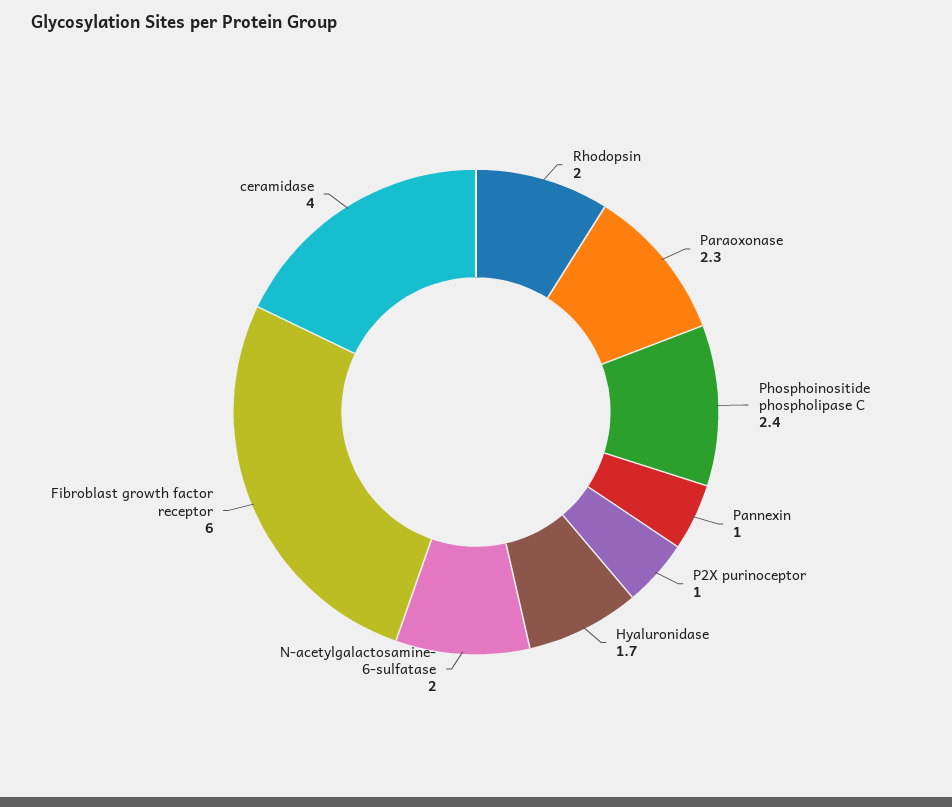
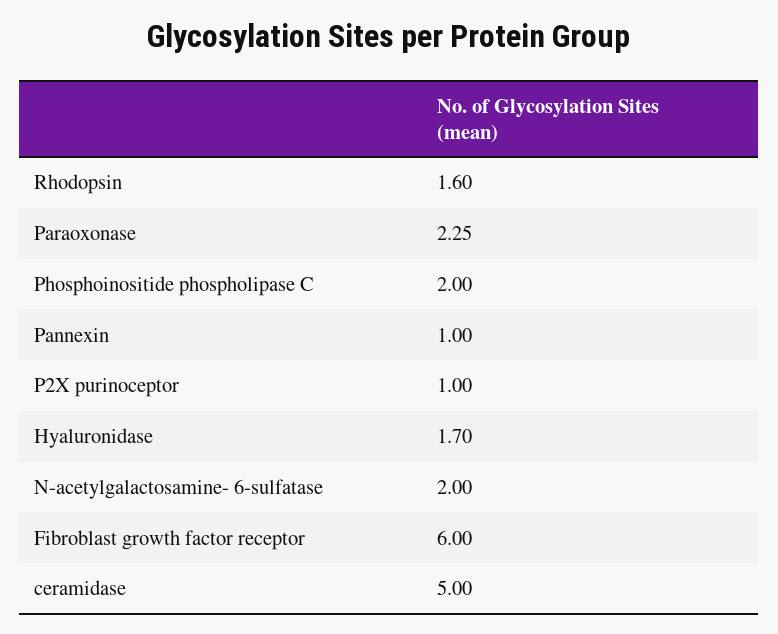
  {
-   "Rhodopsin": 2,
+   "Rhodopsin": 1.6,
    "Paraoxonase": 2.25,
-   "Phosphoinositide phospholipase C": 2.4,
+   "Phosphoinositide phospholipase C": 2,
    "Pannexin": 1,
    "P2X purinoceptor": 1,
    "Hyaluronidase": 1.7,
    "N-acetylgalactosamine- 6-sulfatase": 2,
    "Fibroblast growth factor receptor": 6,
-   "ceramidase": 4
+   "ceramidase": 5
  }

